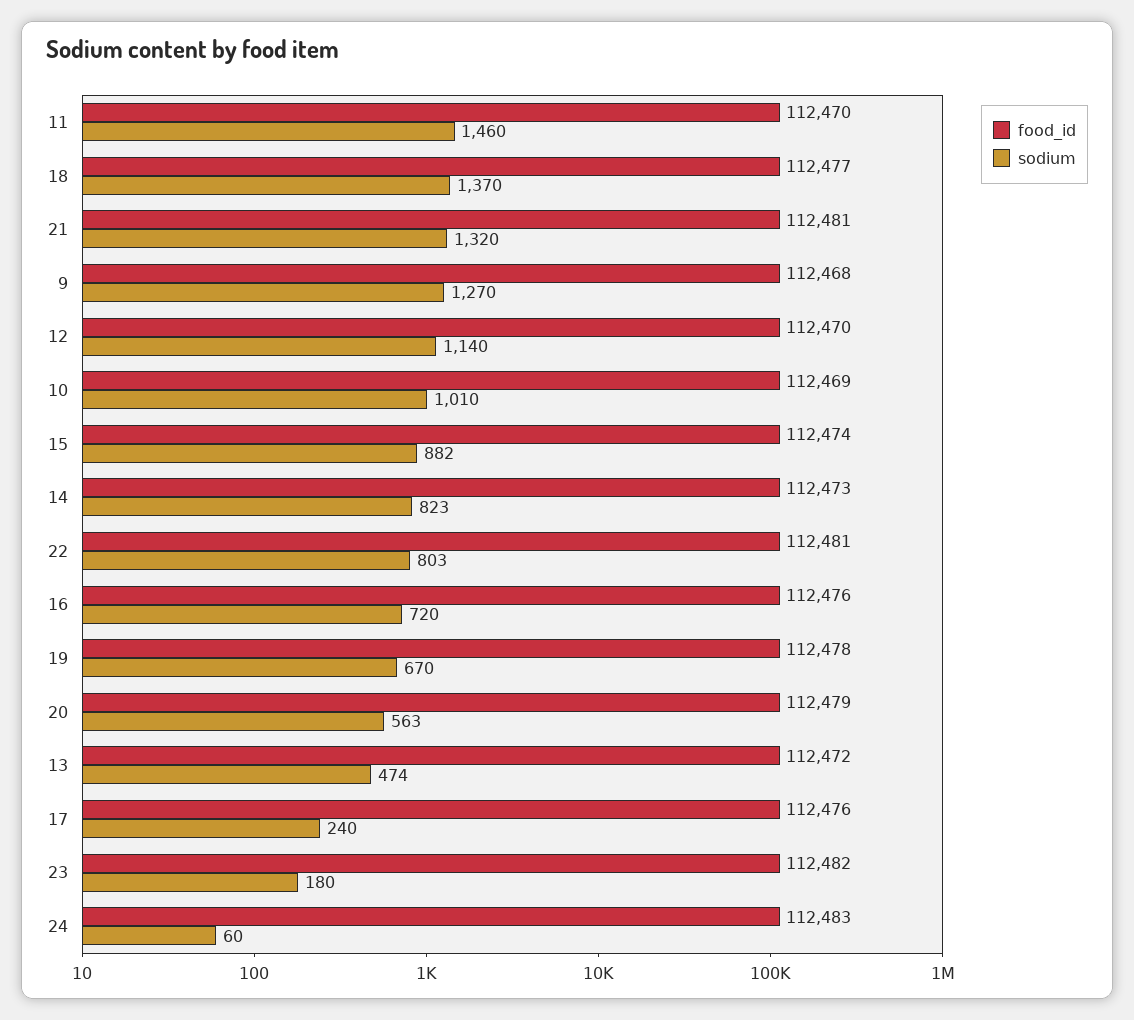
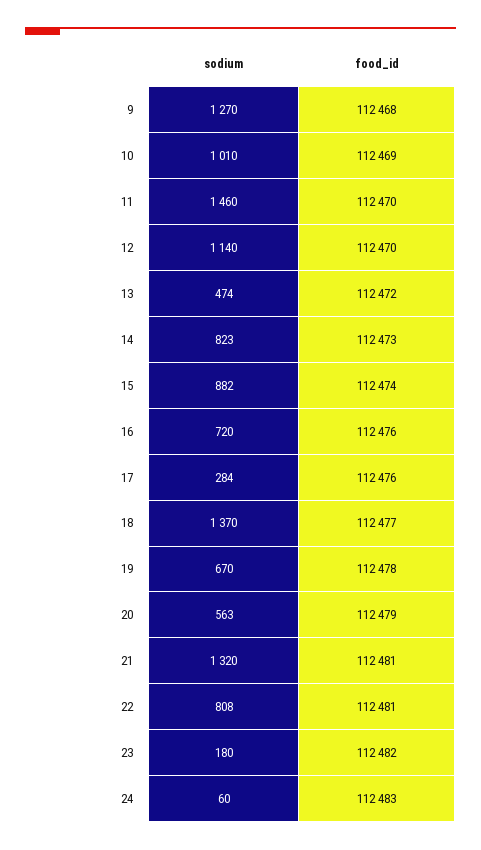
  {
    "food_id": {
      "11": 112470,
      "18": 112477,
      "21": 112481,
      "9": 112468,
      "12": 112470,
      "10": 112469,
      "15": 112474,
      "14": 112473,
      "22": 112481,
      "16": 112476,
      "19": 112478,
      "20": 112479,
      "13": 112472,
      "17": 112476,
      "23": 112482,
      "24": 112483
    },
    "sodium": {
      "11": 1460,
      "18": 1370,
      "21": 1320,
      "9": 1270,
      "12": 1140,
      "10": 1010,
      "15": 882,
      "14": 823,
-     "22": 803,
+     "22": 808,
      "16": 720,
      "19": 670,
      "20": 563,
      "13": 474,
-     "17": 240,
+     "17": 284,
      "23": 180,
      "24": 60
    }
  }

